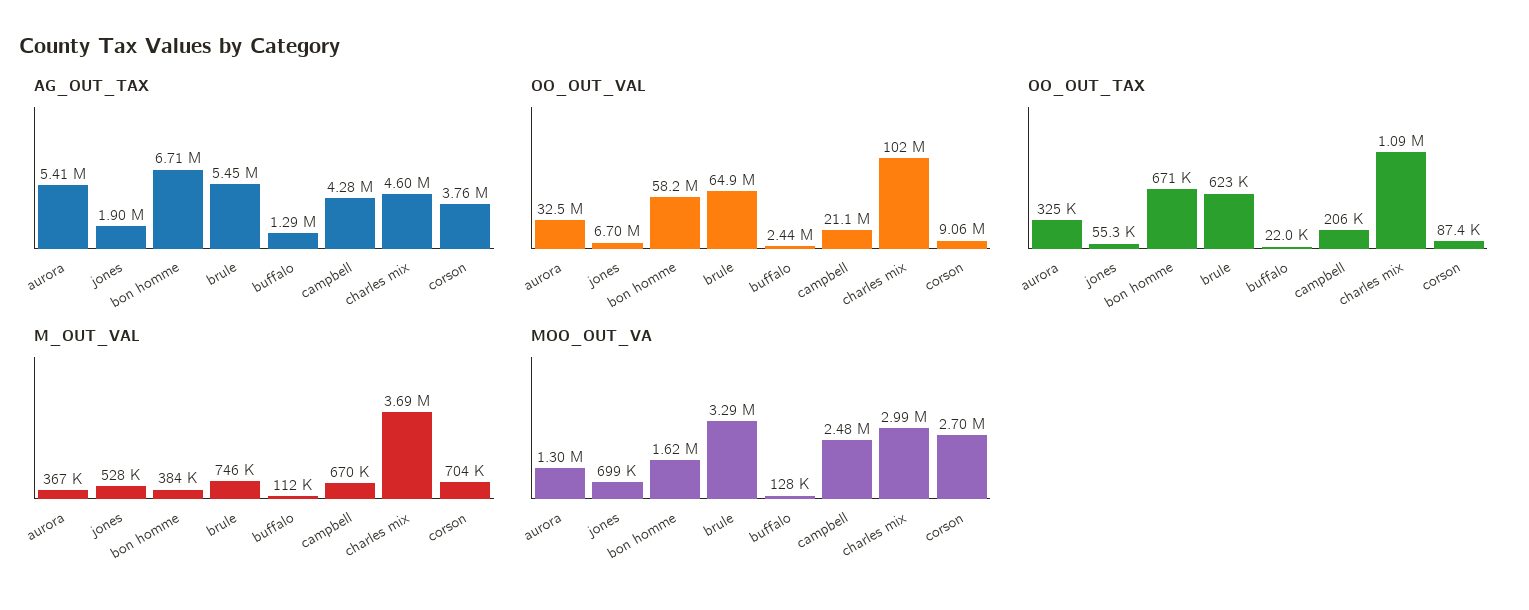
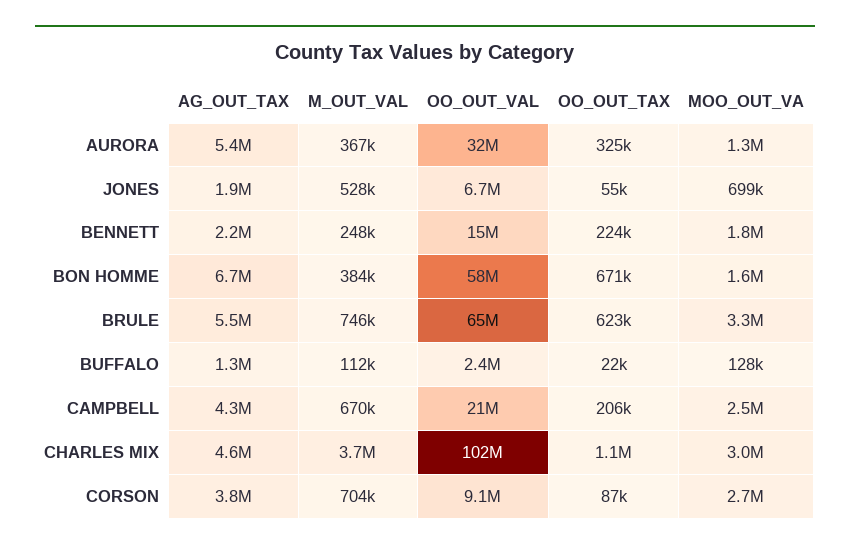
  {
    "AG_OUT_TAX": {
      "aurora": 5410000,
      "jones": 1900000,
      "bon homme": 6710000,
      "brule": 5450000,
      "buffalo": 1290000,
      "campbell": 4280000,
      "charles mix": 4600000,
-     "corson": 3760000
+     "corson": 3760000,
+     "BENNETT": 2200000
    },
    "OO_OUT_VAL": {
      "aurora": 32500000,
      "jones": 6700000,
      "bon homme": 58200000,
      "brule": 64900000,
      "buffalo": 2440000,
      "campbell": 21100000,
      "charles mix": 102000000,
-     "corson": 9060000
+     "corson": 9060000,
+     "BENNETT": 15000000
    },
    "OO_OUT_TAX": {
      "aurora": 325000,
      "jones": 55300,
      "bon homme": 671000,
      "brule": 623000,
      "buffalo": 22000,
      "campbell": 206000,
      "charles mix": 1090000,
-     "corson": 87400
+     "corson": 87400,
+     "BENNETT": 224000
    },
    "M_OUT_VAL": {
      "aurora": 367000,
      "jones": 528000,
      "bon homme": 384000,
      "brule": 746000,
      "buffalo": 112000,
      "campbell": 670000,
      "charles mix": 3690000,
-     "corson": 704000
+     "corson": 704000,
+     "BENNETT": 248000
    },
    "MOO_OUT_VA": {
      "aurora": 1300000,
      "jones": 699000,
      "bon homme": 1620000,
      "brule": 3290000,
      "buffalo": 128000,
      "campbell": 2480000,
      "charles mix": 2990000,
-     "corson": 2700000
+     "corson": 2700000,
+     "BENNETT": 1800000
    }
  }

